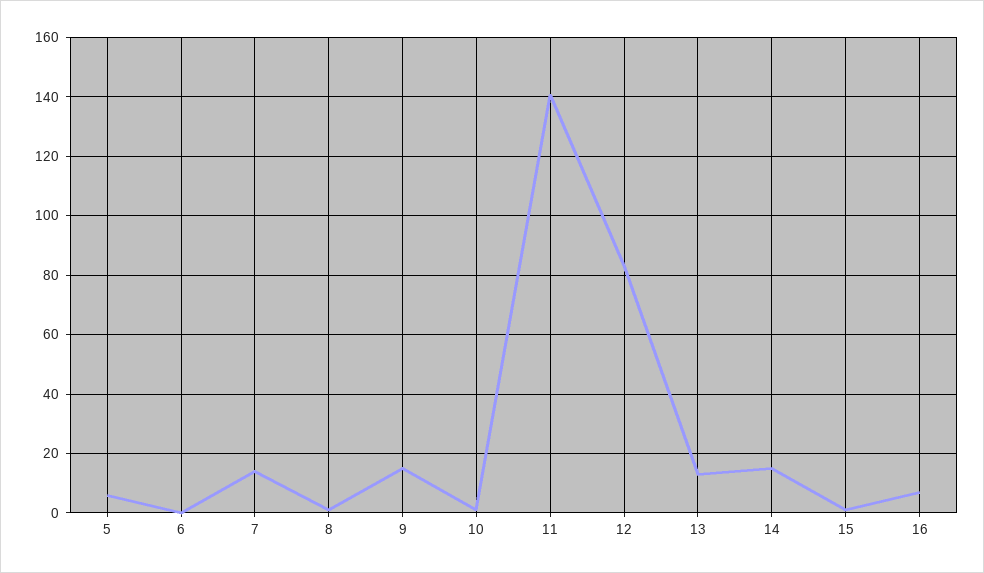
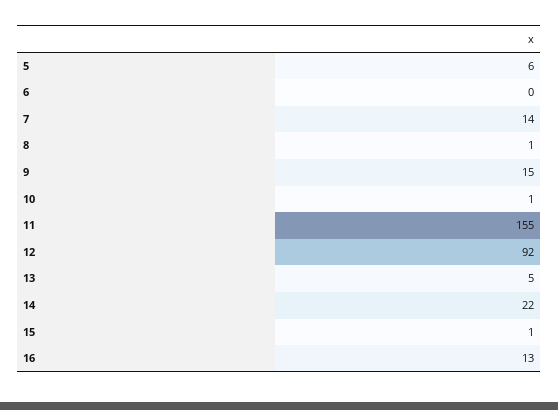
  {
    "5": 6,
    "6": 0,
    "7": 14,
    "8": 1,
    "9": 15,
    "10": 1,
-   "11": 140,
+   "11": 155,
-   "12": 82.5,
+   "12": 92,
-   "13": 12.5,
+   "13": 5,
-   "14": 15,
+   "14": 22,
    "15": 1,
-   "16": 7.5
+   "16": 13
  }

